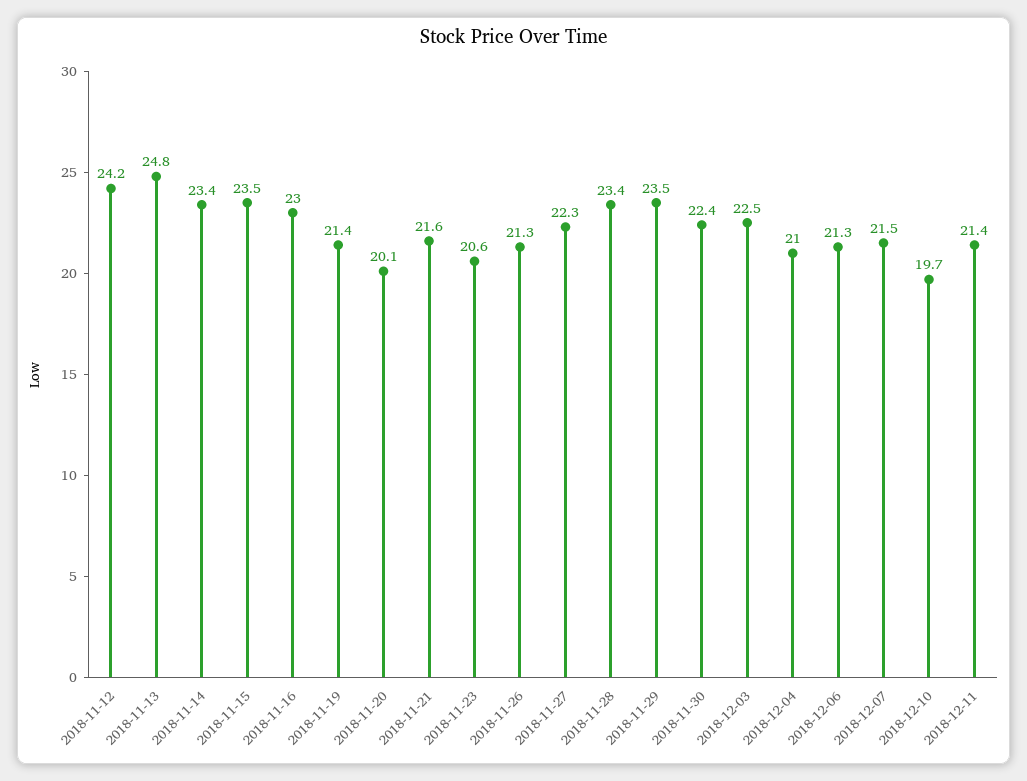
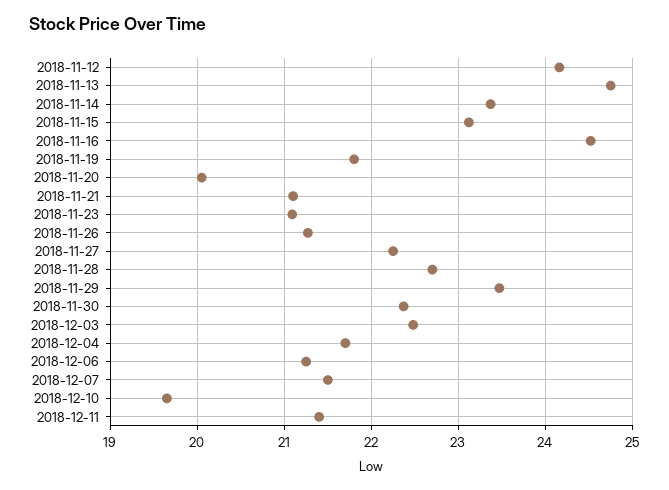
  {
    "2018-11-12": 24.2,
    "2018-11-13": 24.8,
    "2018-11-14": 23.4,
-   "2018-11-15": 23.5,
+   "2018-11-15": 23.1,
-   "2018-11-16": 23,
+   "2018-11-16": 24.5,
-   "2018-11-19": 21.4,
+   "2018-11-19": 21.8,
    "2018-11-20": 20.1,
-   "2018-11-21": 21.6,
+   "2018-11-21": 21.1,
-   "2018-11-23": 20.6,
+   "2018-11-23": 21.1,
    "2018-11-26": 21.3,
    "2018-11-27": 22.3,
-   "2018-11-28": 23.4,
+   "2018-11-28": 22.7,
    "2018-11-29": 23.5,
    "2018-11-30": 22.4,
    "2018-12-03": 22.5,
-   "2018-12-04": 21,
+   "2018-12-04": 21.7,
    "2018-12-06": 21.3,
    "2018-12-07": 21.5,
    "2018-12-10": 19.7,
    "2018-12-11": 21.4
  }

